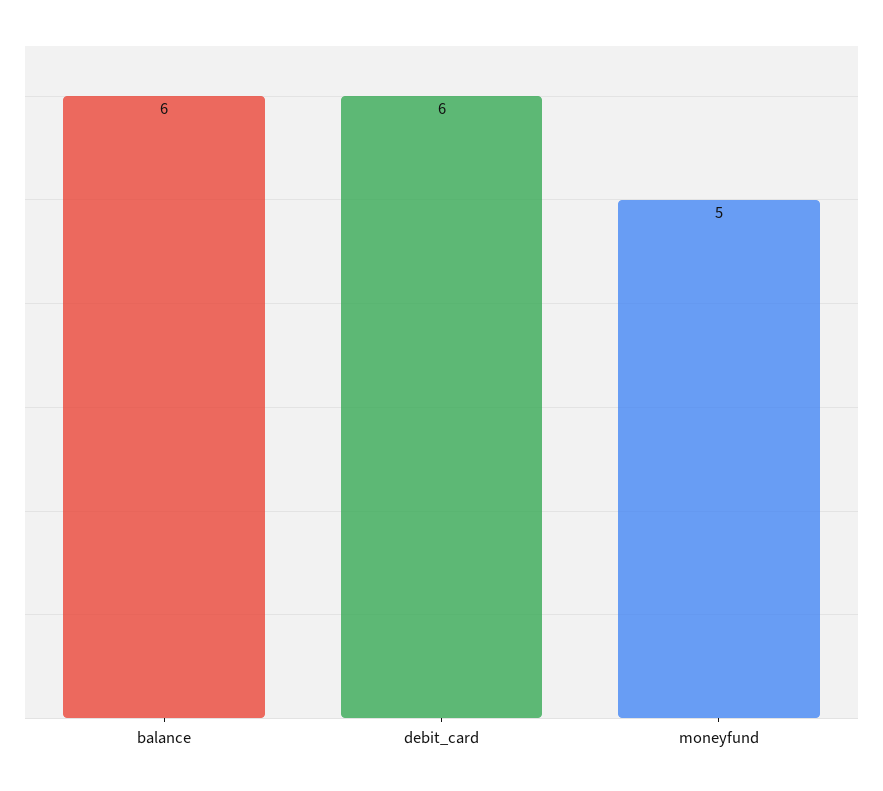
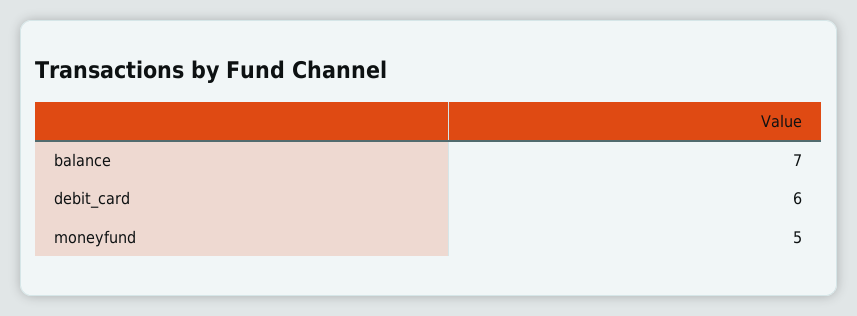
  {
-   "balance": 6,
+   "balance": 7,
    "debit_card": 6,
    "moneyfund": 5
  }

